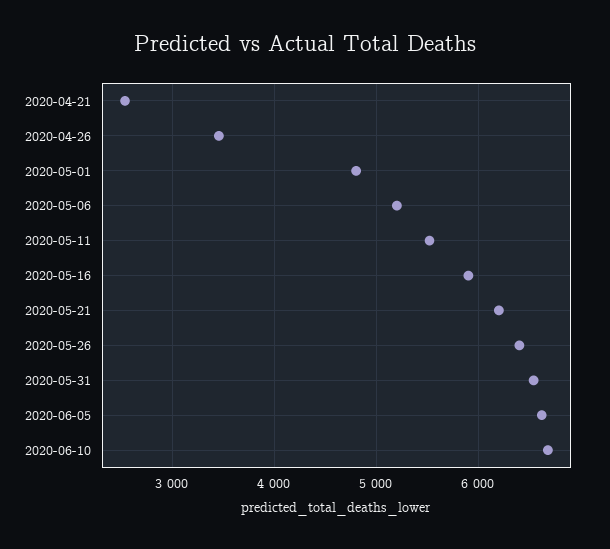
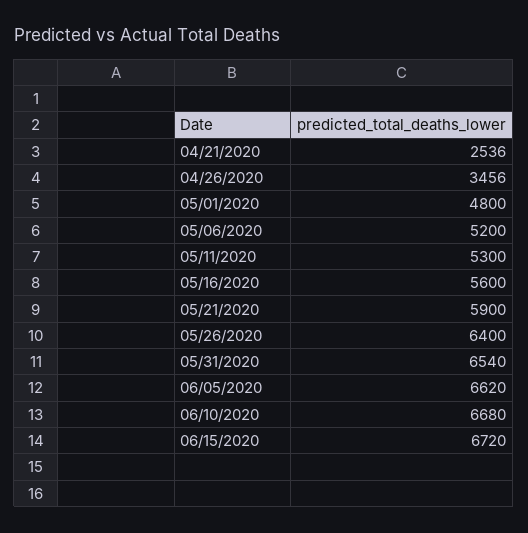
  {
    "2020-04-21": 2536,
    "2020-04-26": 3456,
    "2020-05-01": 4800,
    "2020-05-06": 5200,
-   "2020-05-11": 5500,
+   "2020-05-11": 5300,
-   "2020-05-16": 5900,
+   "2020-05-16": 5600,
-   "2020-05-21": 6200,
+   "2020-05-21": 5900,
    "2020-05-26": 6400,
    "2020-05-31": 6540,
    "2020-06-05": 6620,
-   "2020-06-10": 6680
+   "2020-06-10": 6680,
+   "06/15/2020": 6720
  }

